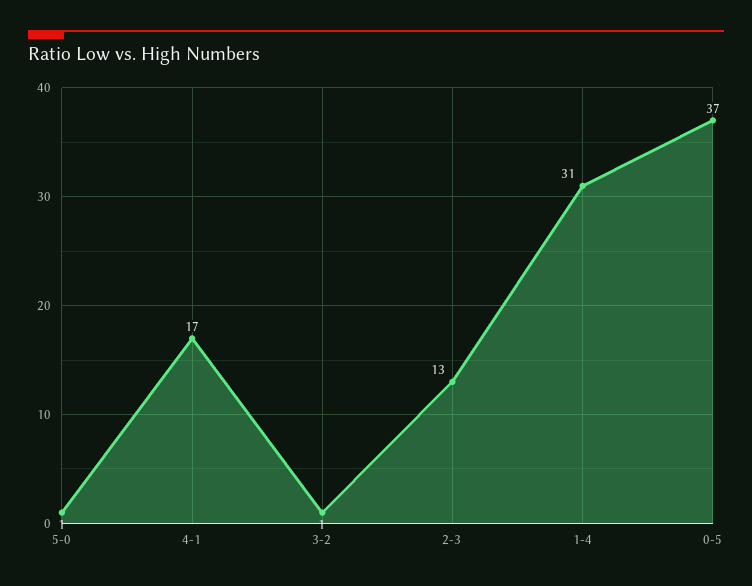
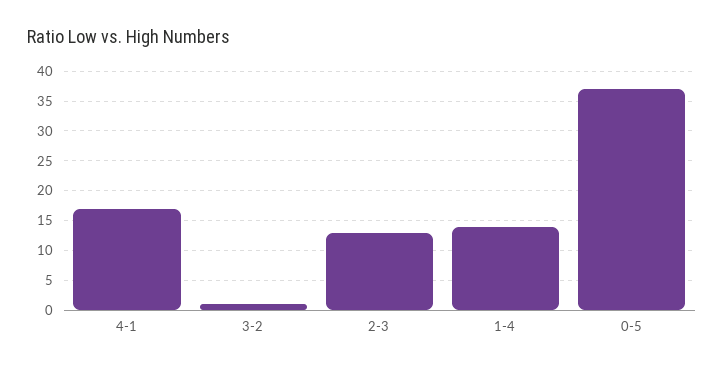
  {
-   "5-0": 1,
    "4-1": 17,
    "3-2": 1,
    "2-3": 13,
-   "1-4": 31,
+   "1-4": 15,
    "0-5": 37
  }

